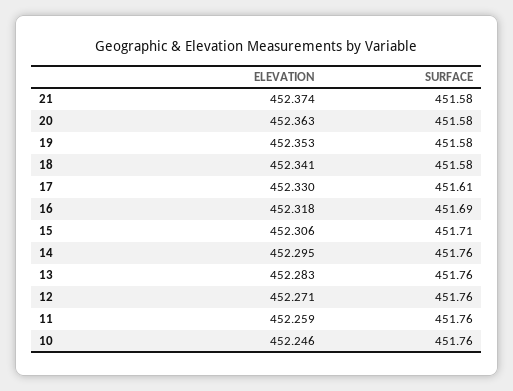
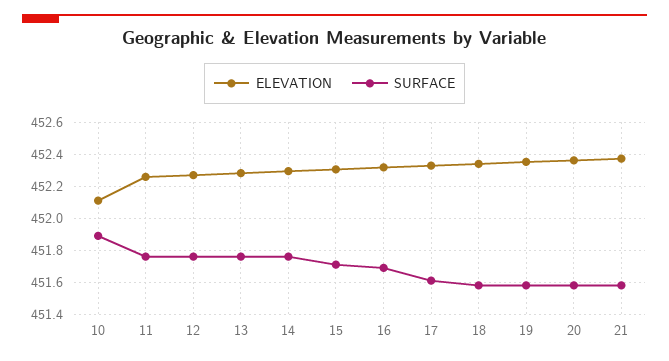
  {
    "ELEVATION": {
      "21": 452.374,
      "20": 452.363,
      "19": 452.353,
      "18": 452.341,
      "17": 452.33,
      "16": 452.318,
      "15": 452.306,
      "14": 452.295,
      "13": 452.283,
      "12": 452.271,
      "11": 452.259,
-     "10": 452.246
+     "10": 452.1
    },
    "SURFACE": {
      "21": 451.58,
      "20": 451.58,
      "19": 451.58,
      "18": 451.58,
      "17": 451.61,
      "16": 451.69,
      "15": 451.71,
      "14": 451.76,
      "13": 451.76,
      "12": 451.76,
      "11": 451.76,
-     "10": 451.76
+     "10": 451.9
    }
  }

